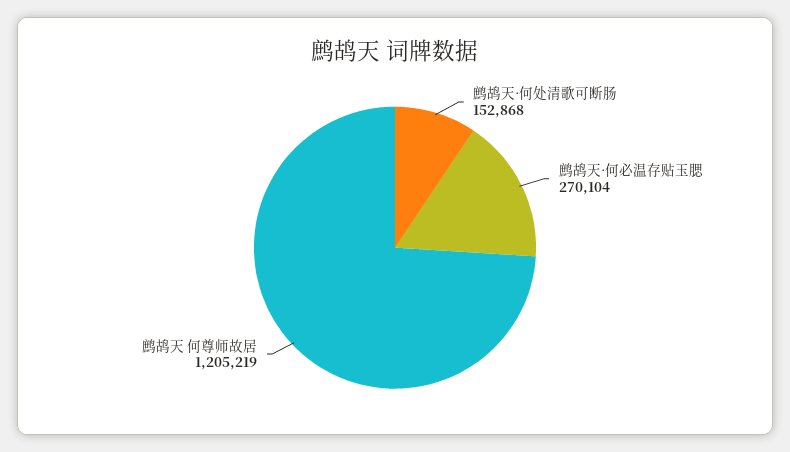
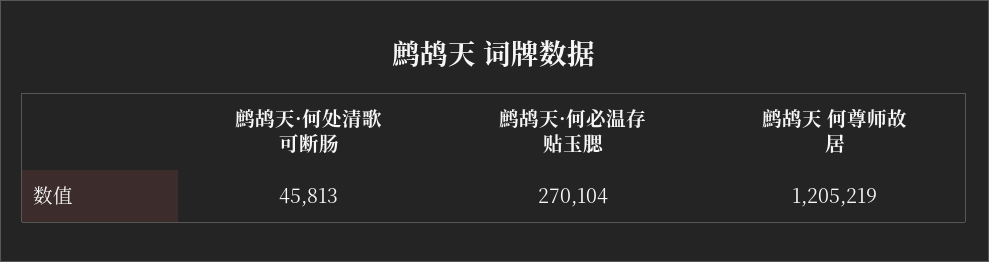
  {
-   "鹧鸪天·何处清歌可断肠": 152868,
+   "鹧鸪天·何处清歌可断肠": 45813,
    "鹧鸪天·何必温存贴玉腮": 270104,
    "鹧鸪天 何尊师故居": 1205219
  }

